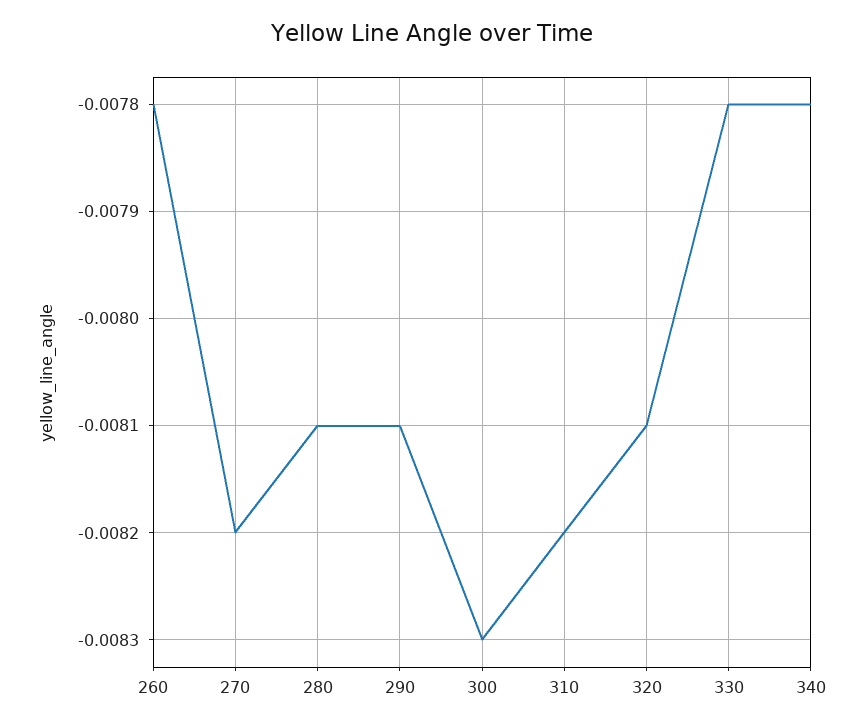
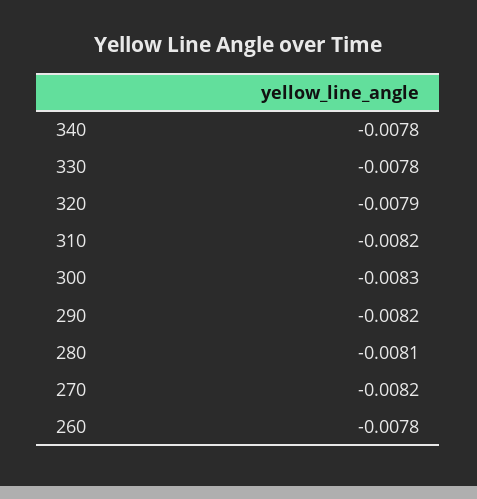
  {
    "260": -0.0078,
    "270": -0.0082,
    "280": -0.0081,
-   "290": -0.0081,
+   "290": -0.0082,
    "300": -0.0083,
    "310": -0.0082,
-   "320": -0.0081,
+   "320": -0.0079,
    "330": -0.0078,
    "340": -0.0078
  }

